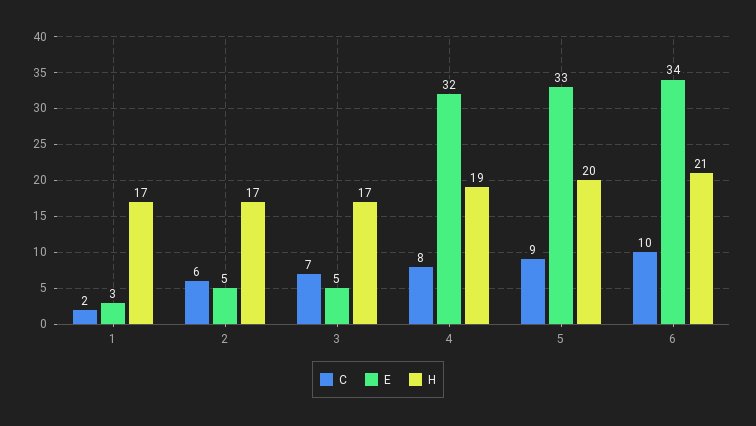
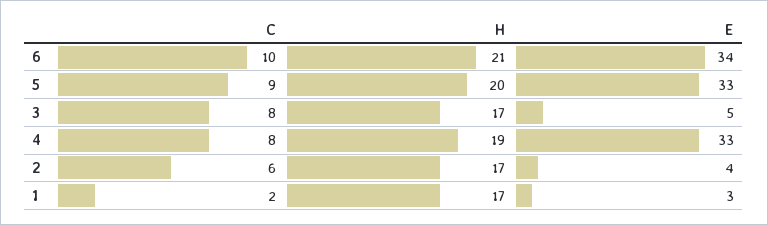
  {
    "C": {
      "1": 2,
      "2": 6,
-     "3": 7,
+     "3": 8,
      "4": 8,
      "5": 9,
      "6": 10
    },
    "E": {
      "1": 3,
-     "2": 5,
+     "2": 4,
      "3": 5,
-     "4": 32,
+     "4": 33,
      "5": 33,
      "6": 34
    },
    "H": {
      "1": 17,
      "2": 17,
      "3": 17,
      "4": 19,
      "5": 20,
      "6": 21
    }
  }

